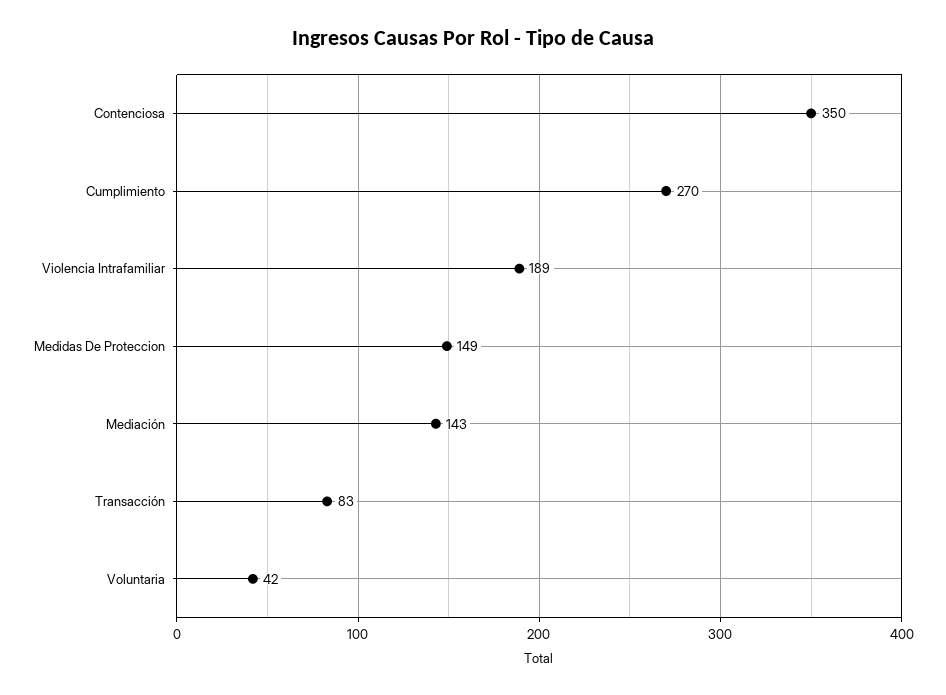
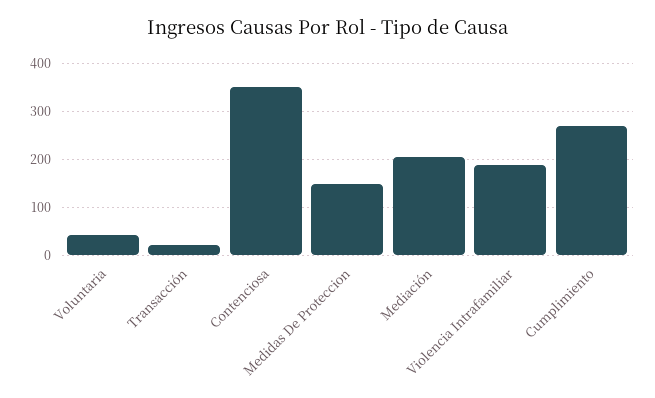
  {
    "Contenciosa": 350,
    "Cumplimiento": 270,
    "Violencia Intrafamiliar": 189,
    "Medidas De Proteccion": 149,
-   "Mediación": 143,
+   "Mediación": 200,
-   "Transacción": 83,
+   "Transacción": 20,
    "Voluntaria": 42
  }

